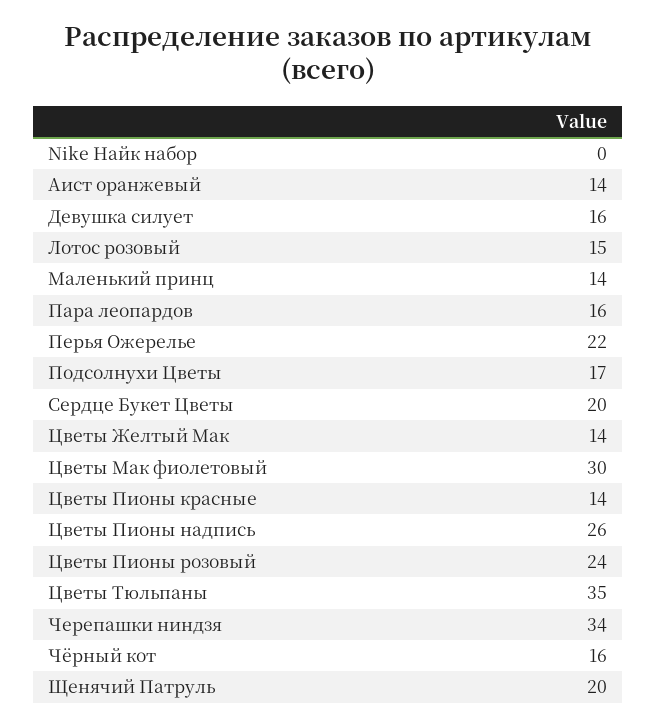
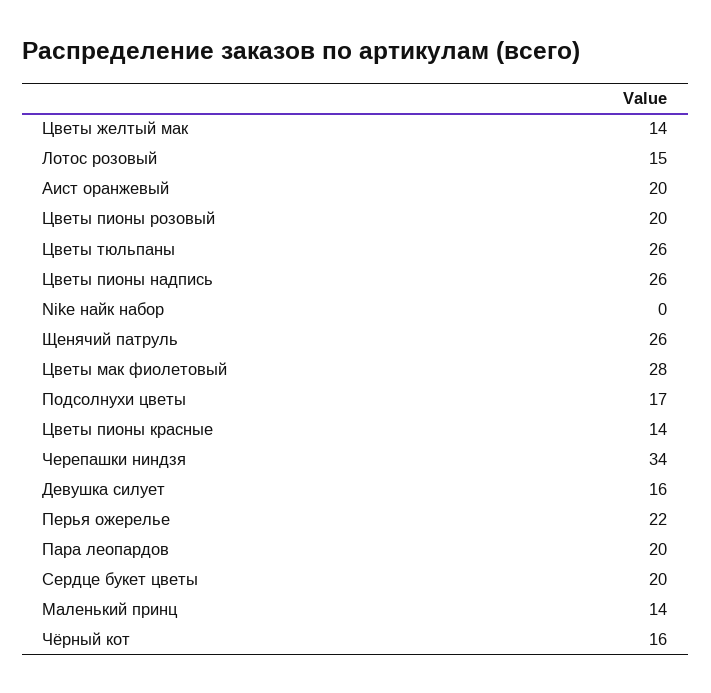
  {
    "Nike Найк набор": 0,
-   "Аист оранжевый": 14,
+   "Аист оранжевый": 20,
    "Девушка силует": 16,
    "Лотос розовый": 15,
    "Маленький принц": 14,
-   "Пара леопардов": 16,
+   "Пара леопардов": 20,
    "Перья Ожерелье": 22,
    "Подсолнухи Цветы": 17,
    "Сердце Букет Цветы": 20,
    "Цветы Желтый Мак": 14,
-   "Цветы Мак фиолетовый": 30,
+   "Цветы Мак фиолетовый": 28,
    "Цветы Пионы красные": 14,
    "Цветы Пионы надпись": 26,
-   "Цветы Пионы розовый": 24,
+   "Цветы Пионы розовый": 20,
-   "Цветы Тюльпаны": 35,
+   "Цветы Тюльпаны": 26,
    "Черепашки ниндзя": 34,
    "Чёрный кот": 16,
-   "Щенячий Патруль": 20
+   "Щенячий Патруль": 26
  }

